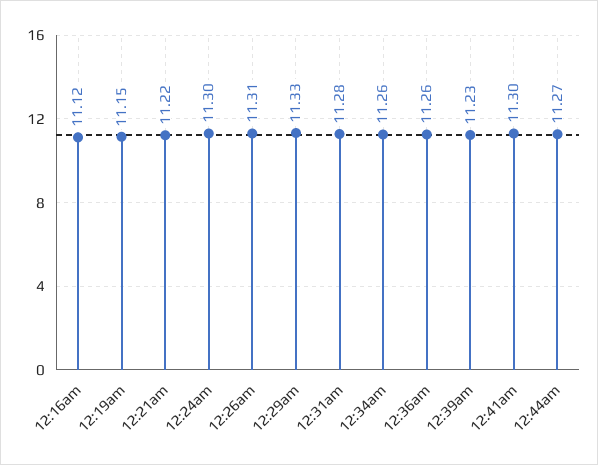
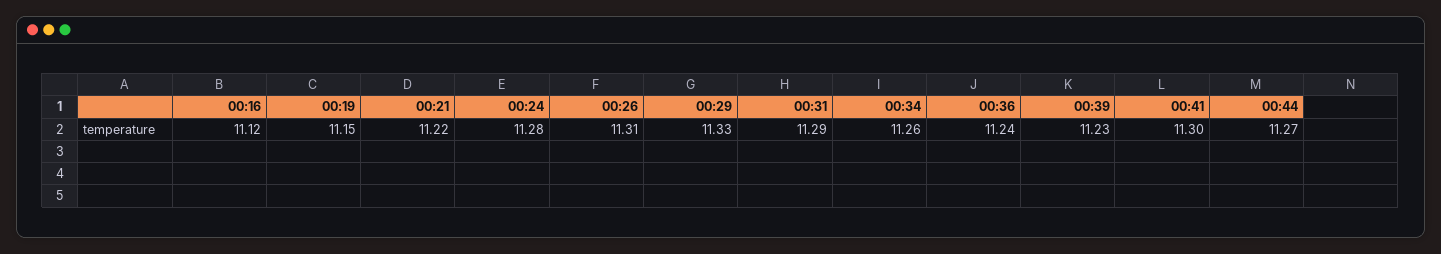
  {
    "12:16am": 11.12,
    "12:19am": 11.15,
    "12:21am": 11.22,
-   "12:24am": 11.3,
+   "12:24am": 11.28,
    "12:26am": 11.31,
    "12:29am": 11.33,
-   "12:31am": 11.28,
+   "12:31am": 11.29,
    "12:34am": 11.26,
-   "12:36am": 11.26,
+   "12:36am": 11.24,
    "12:39am": 11.23,
    "12:41am": 11.3,
    "12:44am": 11.27
  }

